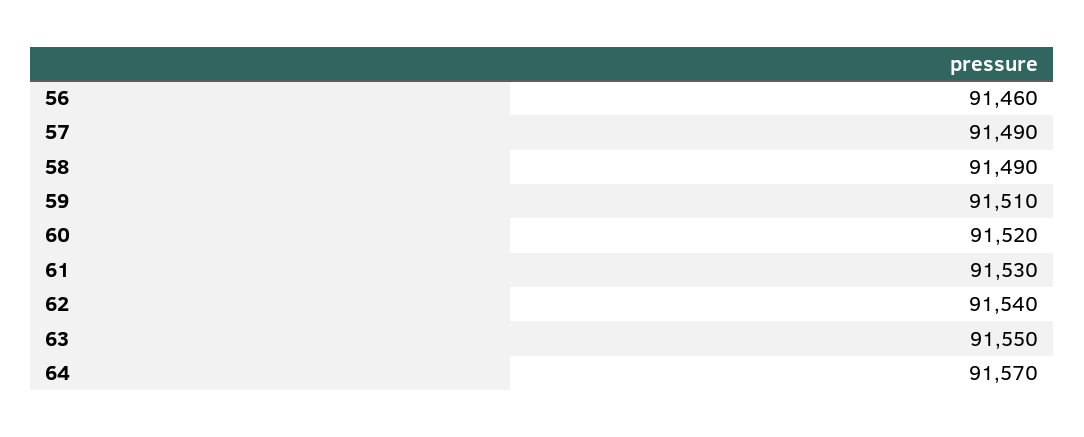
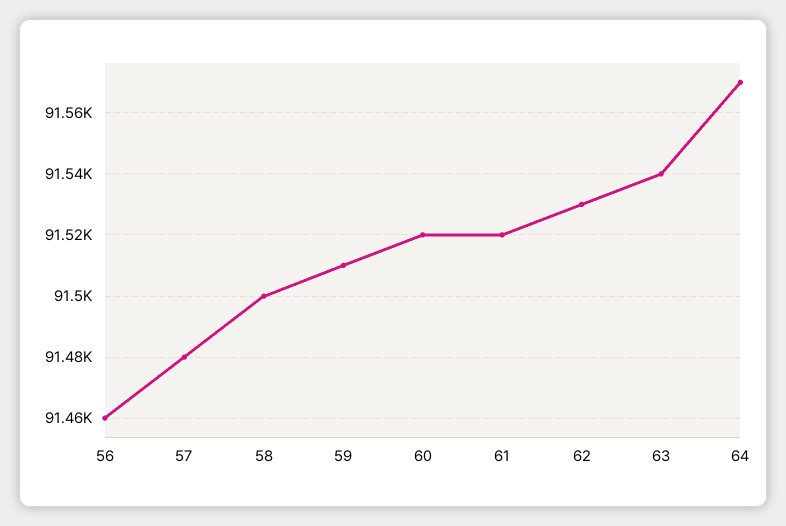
  {
    "56": 91460,
-   "57": 91490,
+   "57": 91480,
-   "58": 91490,
+   "58": 91500,
    "59": 91510,
    "60": 91520,
-   "61": 91530,
+   "61": 91520,
-   "62": 91540,
+   "62": 91530,
-   "63": 91550,
+   "63": 91540,
    "64": 91570
  }

